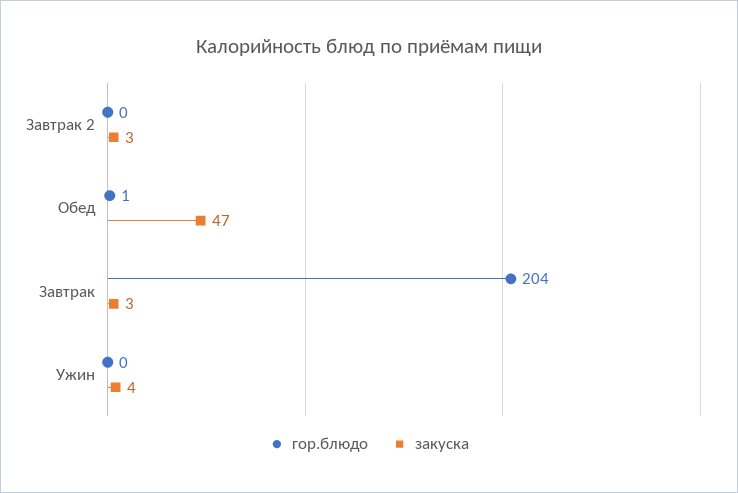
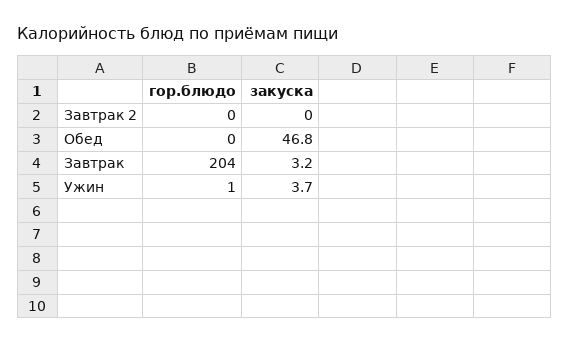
  {
    "гор.блюдо": {
      "Завтрак 2": 0,
-     "Обед": 1,
+     "Обед": 0,
      "Завтрак": 204,
-     "Ужин": 0
+     "Ужин": 1
    },
    "закуска": {
-     "Завтрак 2": 3,
+     "Завтрак 2": 0,
      "Обед": 46.8,
      "Завтрак": 3.2,
      "Ужин": 3.7
    }
  }

